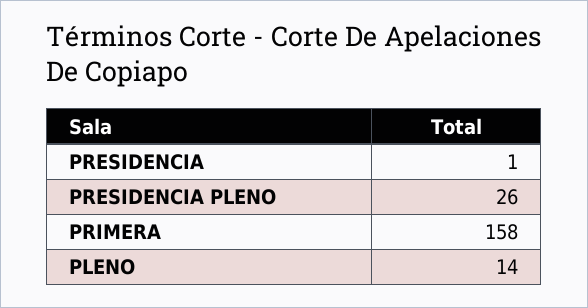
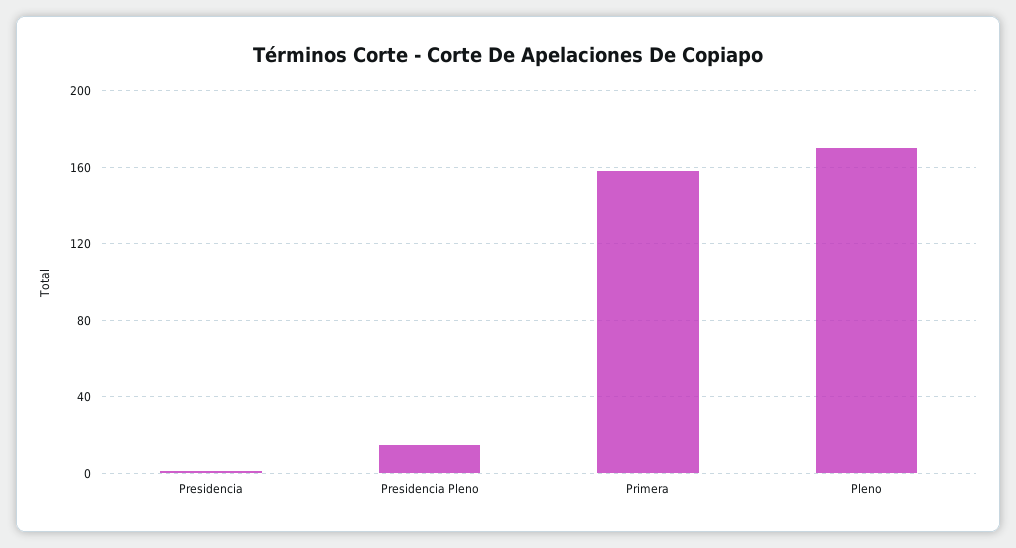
  {
    "PRESIDENCIA": 1,
-   "PRESIDENCIA PLENO": 26,
+   "PRESIDENCIA PLENO": 15,
    "PRIMERA": 158,
-   "PLENO": 14
+   "PLENO": 170
  }

